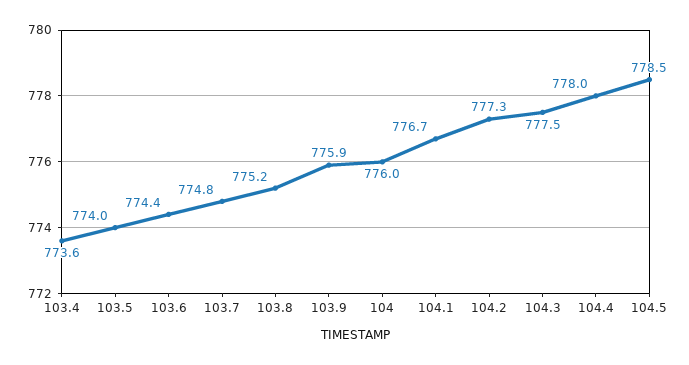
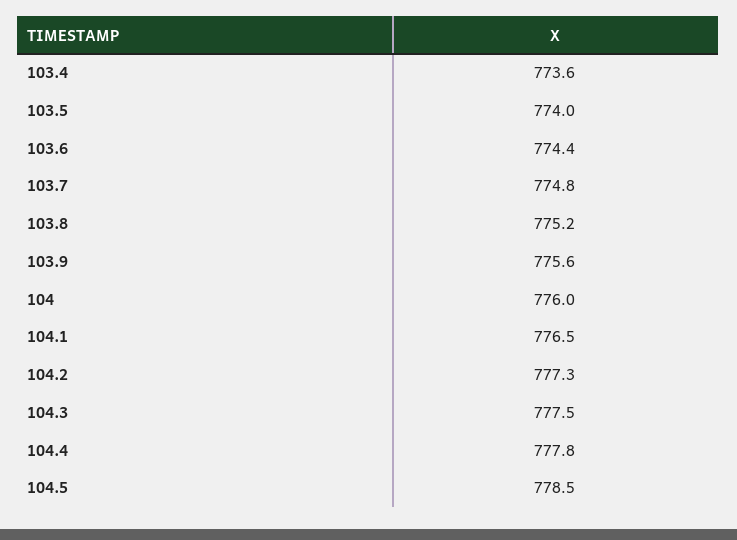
  {
    "103.4": 773.6,
    "103.5": 774,
    "103.6": 774.4,
    "103.7": 774.8,
    "103.8": 775.2,
-   "103.9": 775.9,
+   "103.9": 775.6,
    "104": 776,
-   "104.1": 776.7,
+   "104.1": 776.5,
    "104.2": 777.3,
    "104.3": 777.5,
-   "104.4": 778,
+   "104.4": 777.8,
    "104.5": 778.5
  }

